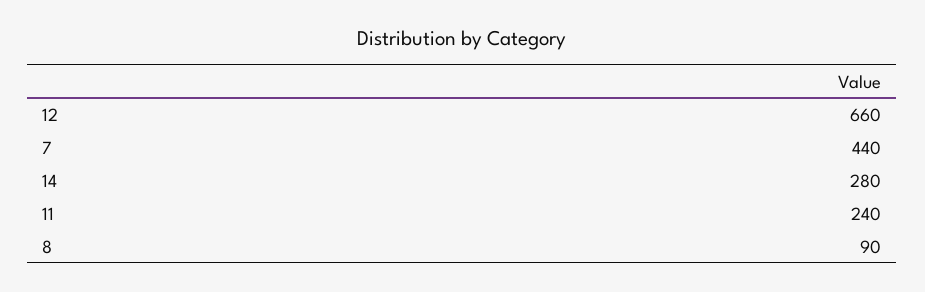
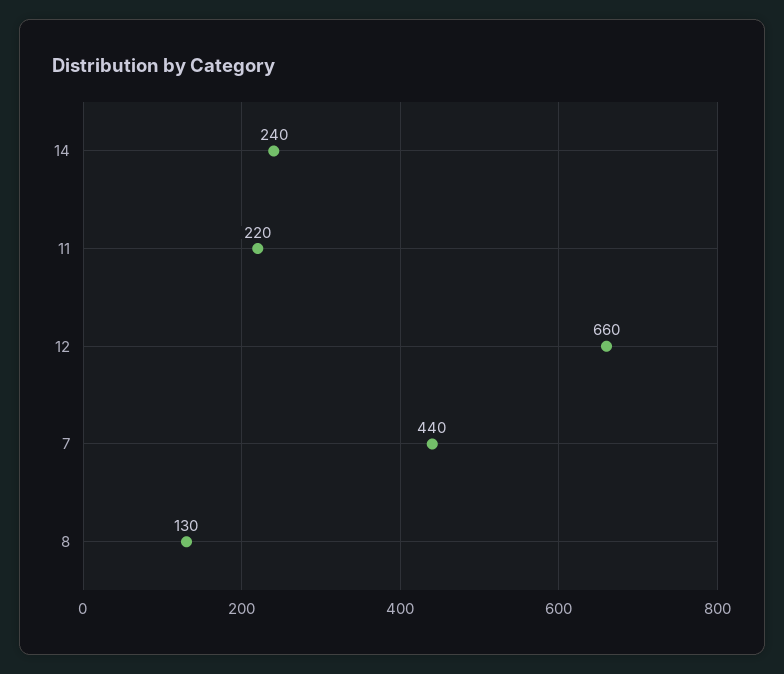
  {
    "12": 660,
    "7": 440,
-   "14": 280,
+   "14": 240,
-   "11": 240,
+   "11": 220,
-   "8": 90
+   "8": 130
  }

